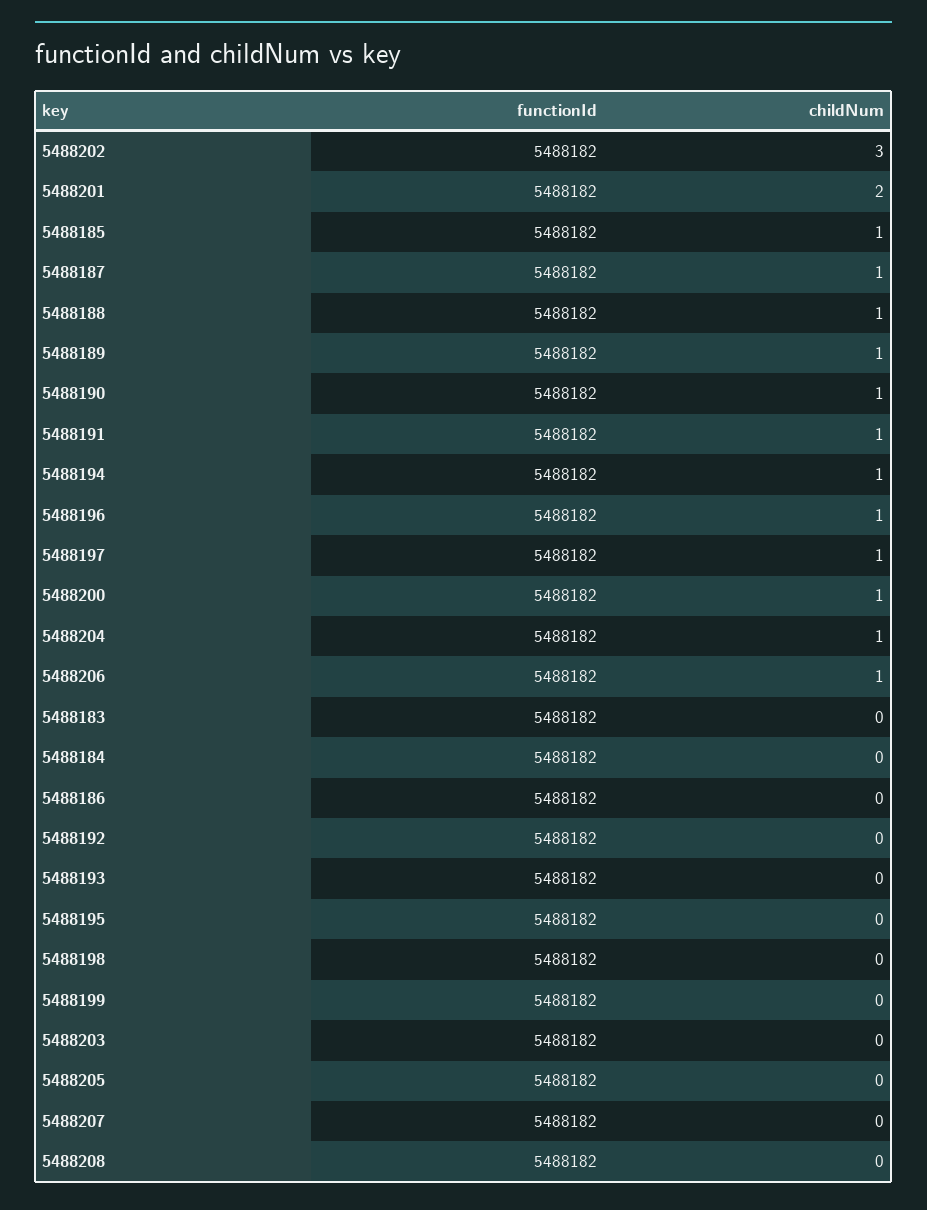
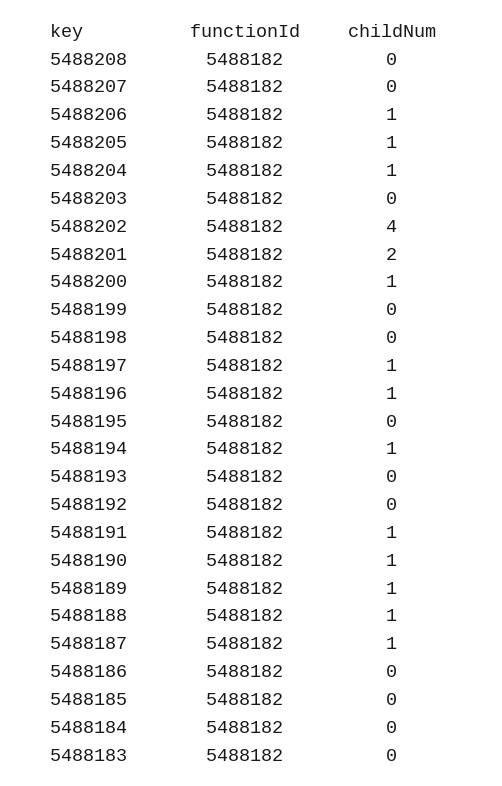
  {
    "functionId": {
      "5488202": 5488182,
      "5488201": 5488182,
      "5488185": 5488182,
      "5488187": 5488182,
      "5488188": 5488182,
      "5488189": 5488182,
      "5488190": 5488182,
      "5488191": 5488182,
      "5488194": 5488182,
      "5488196": 5488182,
      "5488197": 5488182,
      "5488200": 5488182,
      "5488204": 5488182,
      "5488206": 5488182,
      "5488183": 5488182,
      "5488184": 5488182,
      "5488186": 5488182,
      "5488192": 5488182,
      "5488193": 5488182,
      "5488195": 5488182,
      "5488198": 5488182,
      "5488199": 5488182,
      "5488203": 5488182,
      "5488205": 5488182,
      "5488207": 5488182,
      "5488208": 5488182
    },
    "childNum": {
-     "5488202": 3,
+     "5488202": 4,
      "5488201": 2,
-     "5488185": 1,
+     "5488185": 0,
      "5488187": 1,
      "5488188": 1,
      "5488189": 1,
      "5488190": 1,
      "5488191": 1,
      "5488194": 1,
      "5488196": 1,
      "5488197": 1,
      "5488200": 1,
      "5488204": 1,
      "5488206": 1,
      "5488183": 0,
      "5488184": 0,
      "5488186": 0,
      "5488192": 0,
      "5488193": 0,
      "5488195": 0,
      "5488198": 0,
      "5488199": 0,
      "5488203": 0,
-     "5488205": 0,
+     "5488205": 1,
      "5488207": 0,
      "5488208": 0
    }
  }

